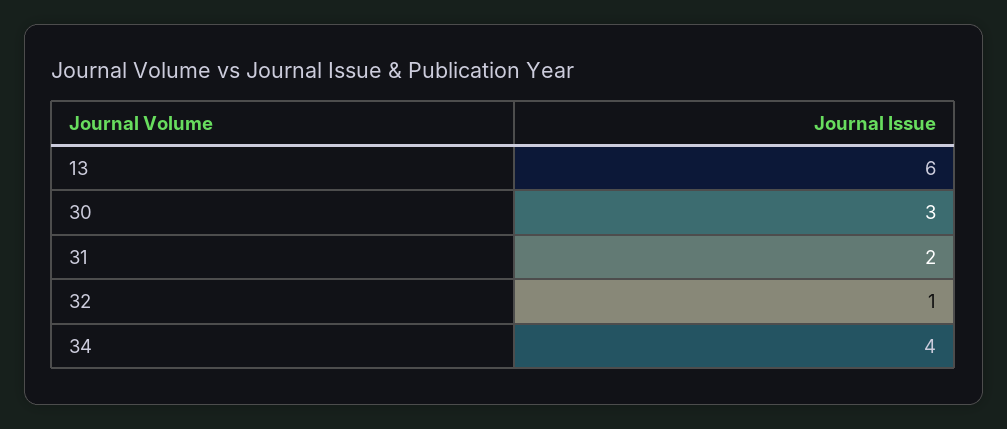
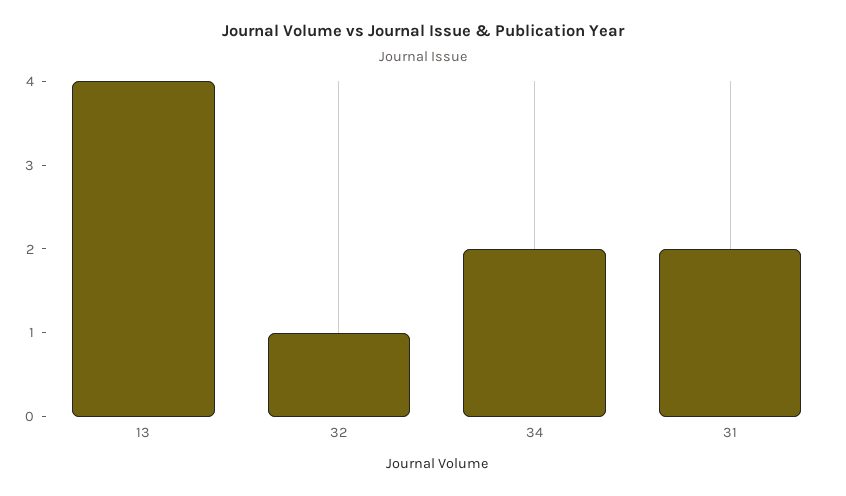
  {
-   "13": 6,
+   "13": 4,
-   "30": 3,
    "31": 2,
    "32": 1,
-   "34": 4
+   "34": 2
  }

